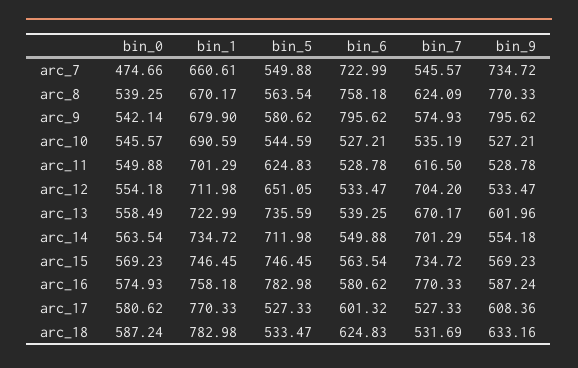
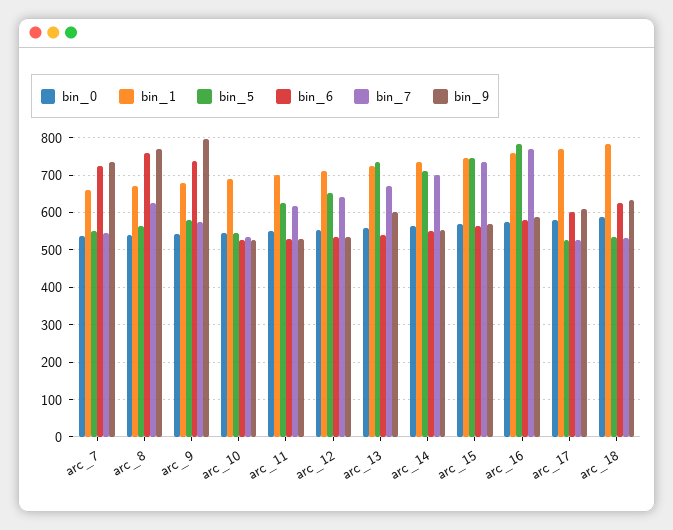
  {
    "bin_0": {
-     "arc_7": 474.66,
+     "arc_7": 540,
      "arc_8": 539.25,
      "arc_9": 542.14,
      "arc_10": 545.57,
      "arc_11": 549.88,
      "arc_12": 554.18,
      "arc_13": 558.49,
      "arc_14": 563.54,
      "arc_15": 569.23,
      "arc_16": 574.93,
      "arc_17": 580.62,
      "arc_18": 587.24
    },
    "bin_1": {
      "arc_7": 660.61,
      "arc_8": 670.17,
      "arc_9": 679.9,
      "arc_10": 690.59,
      "arc_11": 701.29,
      "arc_12": 711.98,
      "arc_13": 722.99,
      "arc_14": 734.72,
      "arc_15": 746.45,
      "arc_16": 758.18,
      "arc_17": 770.33,
      "arc_18": 782.98
    },
    "bin_5": {
      "arc_7": 549.88,
      "arc_8": 563.54,
      "arc_9": 580.62,
      "arc_10": 544.59,
      "arc_11": 624.83,
      "arc_12": 651.05,
      "arc_13": 735.59,
      "arc_14": 711.98,
      "arc_15": 746.45,
      "arc_16": 782.98,
      "arc_17": 527.33,
      "arc_18": 533.47
    },
    "bin_6": {
      "arc_7": 722.99,
      "arc_8": 758.18,
-     "arc_9": 795.62,
+     "arc_9": 740,
      "arc_10": 527.21,
      "arc_11": 528.78,
      "arc_12": 533.47,
      "arc_13": 539.25,
      "arc_14": 549.88,
      "arc_15": 563.54,
      "arc_16": 580.62,
      "arc_17": 601.32,
      "arc_18": 624.83
    },
    "bin_7": {
      "arc_7": 545.57,
      "arc_8": 624.09,
      "arc_9": 574.93,
      "arc_10": 535.19,
      "arc_11": 616.5,
-     "arc_12": 704.2,
+     "arc_12": 640,
      "arc_13": 670.17,
      "arc_14": 701.29,
      "arc_15": 734.72,
      "arc_16": 770.33,
      "arc_17": 527.33,
      "arc_18": 531.69
    },
    "bin_9": {
      "arc_7": 734.72,
      "arc_8": 770.33,
      "arc_9": 795.62,
      "arc_10": 527.21,
      "arc_11": 528.78,
      "arc_12": 533.47,
      "arc_13": 601.96,
      "arc_14": 554.18,
      "arc_15": 569.23,
      "arc_16": 587.24,
      "arc_17": 608.36,
      "arc_18": 633.16
    }
  }

